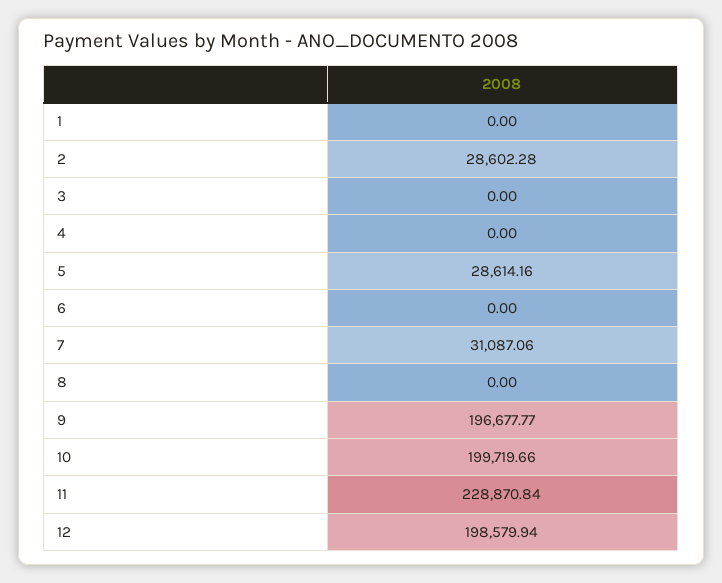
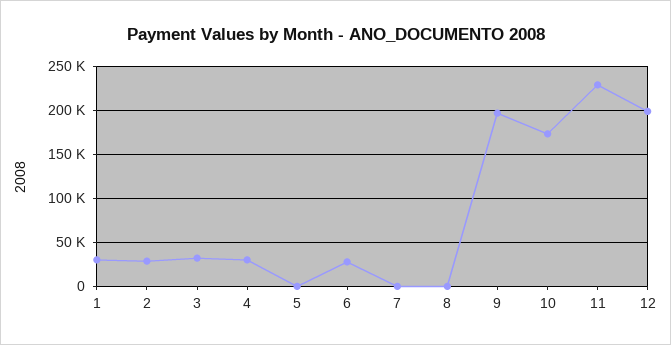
  {
-   "1": 0,
+   "1": 30000,
    "2": 28602.28,
-   "3": 0,
+   "3": 30000,
-   "4": 0,
+   "4": 30000,
-   "5": 28614.16,
+   "5": 0,
-   "6": 0,
+   "6": 30000,
-   "7": 31087.06,
+   "7": 0,
    "8": 0,
    "9": 196677.77,
-   "10": 199719.66,
+   "10": 170000,
    "11": 228870.84,
    "12": 198579.94
  }

